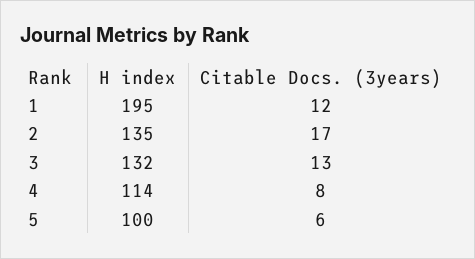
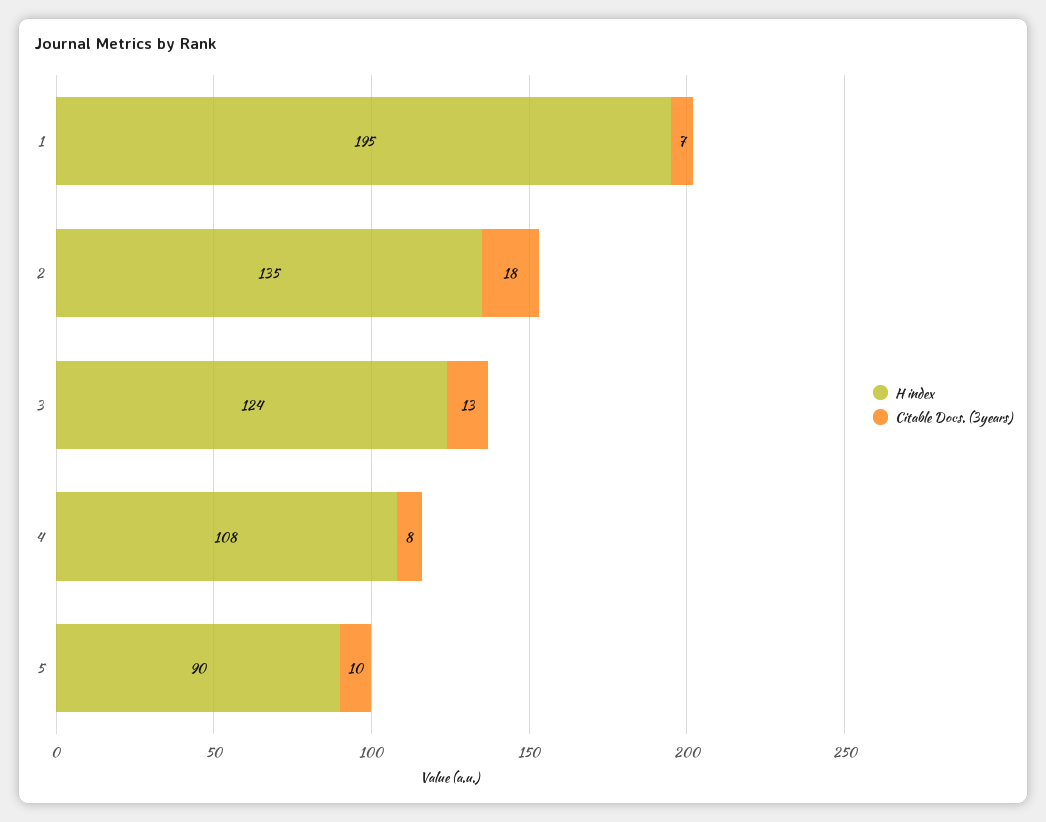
  {
    "H index": {
      "1": 195,
      "2": 135,
-     "3": 132,
+     "3": 124,
-     "4": 114,
+     "4": 108,
-     "5": 100
+     "5": 90
    },
    "Citable Docs. (3years)": {
-     "1": 12,
+     "1": 7,
-     "2": 17,
+     "2": 18,
      "3": 13,
      "4": 8,
-     "5": 6
+     "5": 10
    }
  }

